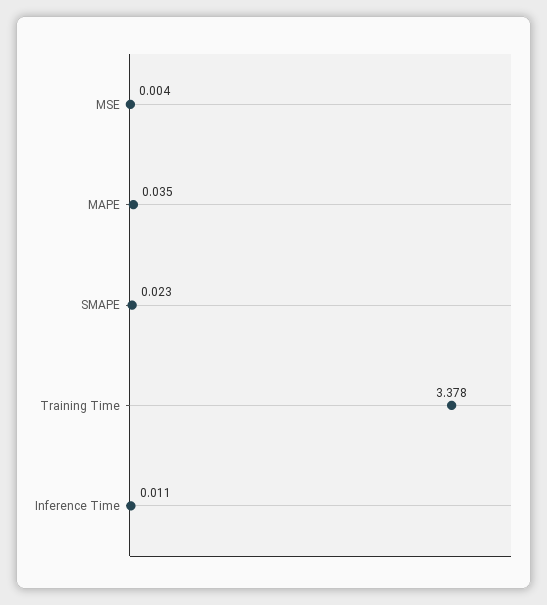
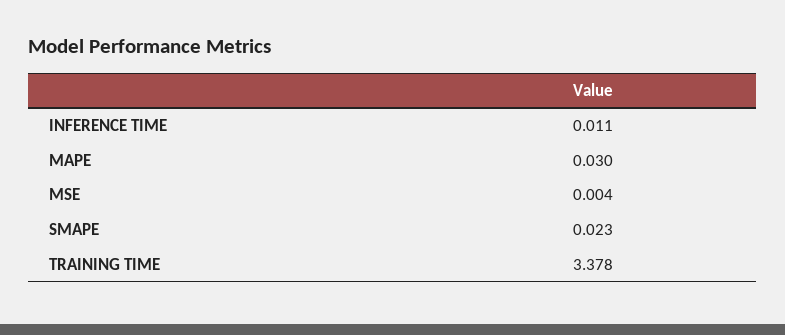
  {
    "MSE": 0.004,
-   "MAPE": 0.035,
+   "MAPE": 0.03,
    "SMAPE": 0.023,
    "Training Time": 3.378,
    "Inference Time": 0.011
  }

